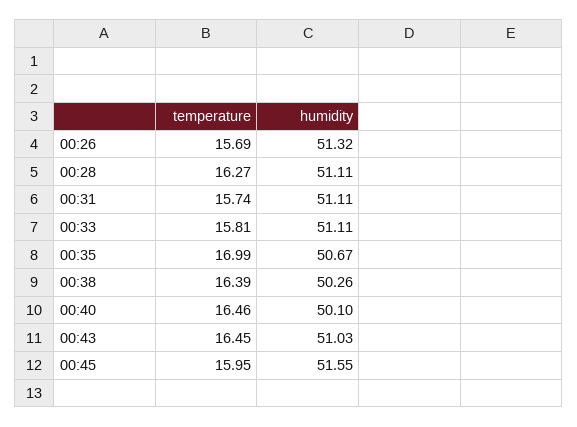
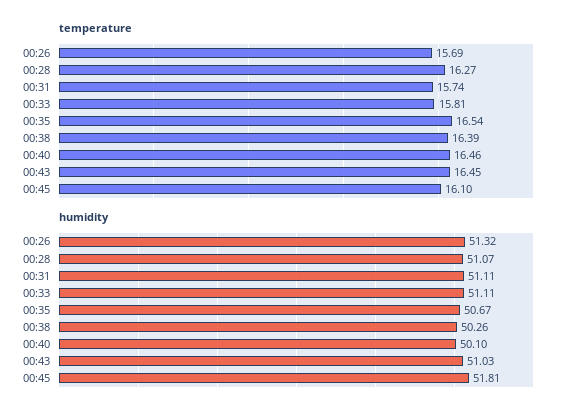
  {
    "temperature": {
      "00:26": 15.69,
      "00:28": 16.27,
      "00:31": 15.74,
      "00:33": 15.81,
-     "00:35": 16.99,
+     "00:35": 16.54,
      "00:38": 16.39,
      "00:40": 16.46,
      "00:43": 16.45,
-     "00:45": 15.95
+     "00:45": 16.1
    },
    "humidity": {
      "00:26": 51.32,
-     "00:28": 51.11,
+     "00:28": 51.07,
      "00:31": 51.11,
      "00:33": 51.11,
      "00:35": 50.67,
      "00:38": 50.26,
      "00:40": 50.1,
      "00:43": 51.03,
-     "00:45": 51.55
+     "00:45": 51.81
    }
  }

